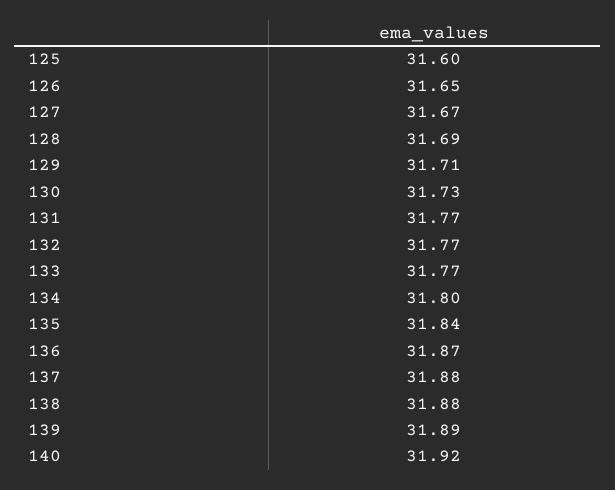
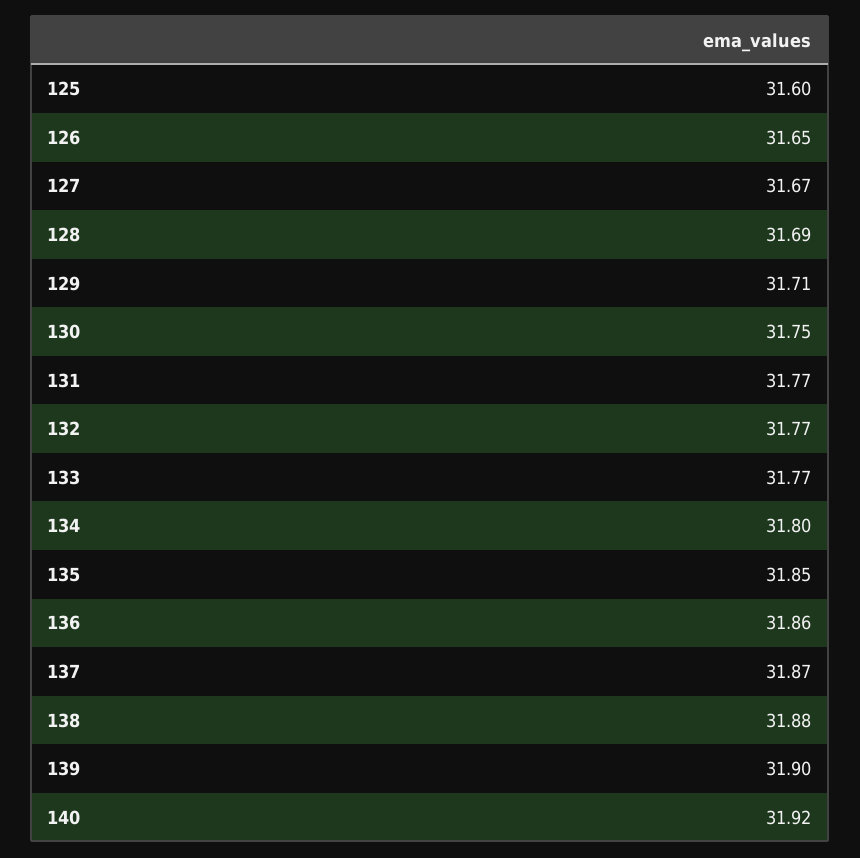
  {
    "125": 31.6,
    "126": 31.65,
    "127": 31.67,
    "128": 31.69,
    "129": 31.71,
-   "130": 31.73,
+   "130": 31.75,
    "131": 31.77,
    "132": 31.77,
    "133": 31.77,
    "134": 31.8,
-   "135": 31.84,
+   "135": 31.85,
-   "136": 31.87,
+   "136": 31.86,
-   "137": 31.88,
+   "137": 31.87,
    "138": 31.88,
-   "139": 31.89,
+   "139": 31.9,
    "140": 31.92
  }

